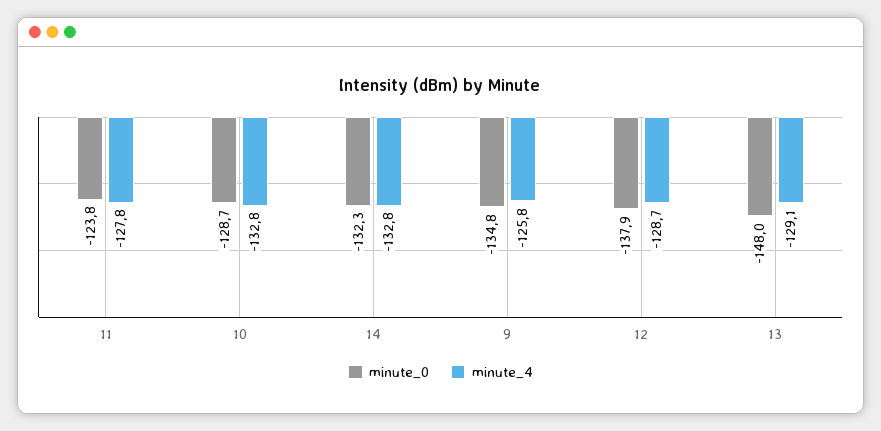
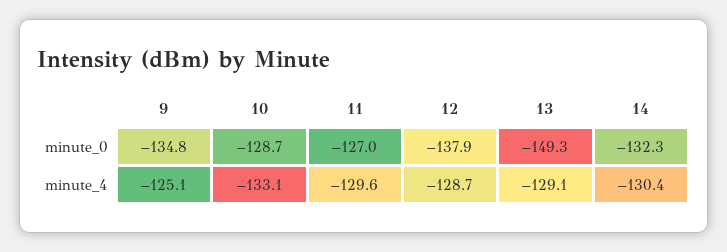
  {
    "minute_0": {
-     "11": -123.8,
+     "11": -127,
      "10": -128.7,
      "14": -132.3,
      "9": -134.8,
      "12": -137.9,
-     "13": -148
+     "13": -149.3
    },
    "minute_4": {
-     "11": -127.8,
+     "11": -129.6,
-     "10": -132.8,
+     "10": -133.1,
-     "14": -132.8,
+     "14": -130.4,
-     "9": -125.8,
+     "9": -125.1,
      "12": -128.7,
      "13": -129.1
    }
  }

